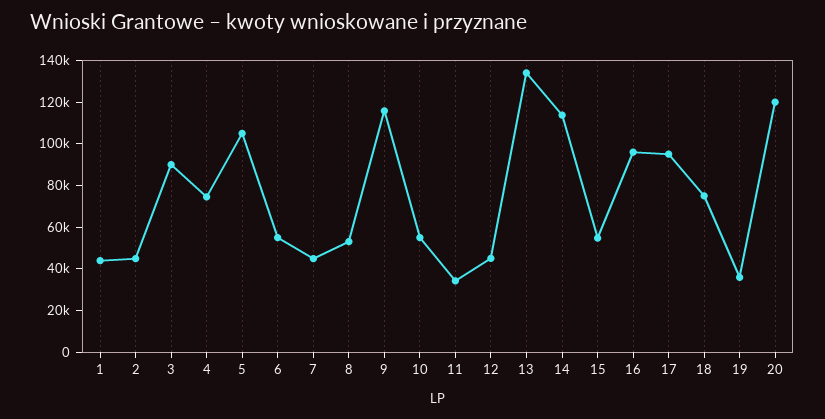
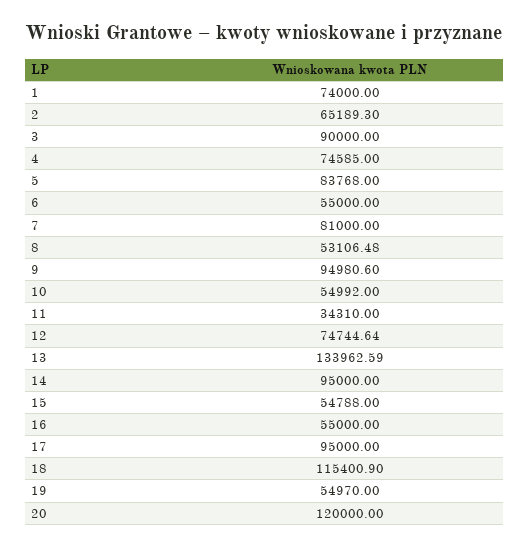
  {
-   "1": 45000,
+   "1": 74000,
-   "2": 45000,
+   "2": 65189.3,
    "3": 90000,
    "4": 74585,
-   "5": 105000,
+   "5": 83768,
    "6": 55000,
-   "7": 45000,
+   "7": 81000,
    "8": 53106.48,
-   "9": 115000,
+   "9": 94980.6,
    "10": 54992,
    "11": 34310,
-   "12": 45000,
+   "12": 74744.64,
    "13": 133962.59,
-   "14": 115000,
+   "14": 95000,
    "15": 54788,
-   "16": 95000,
+   "16": 55000,
    "17": 95000,
-   "18": 75000,
+   "18": 115400.9,
-   "19": 35000,
+   "19": 54970,
    "20": 120000
  }

